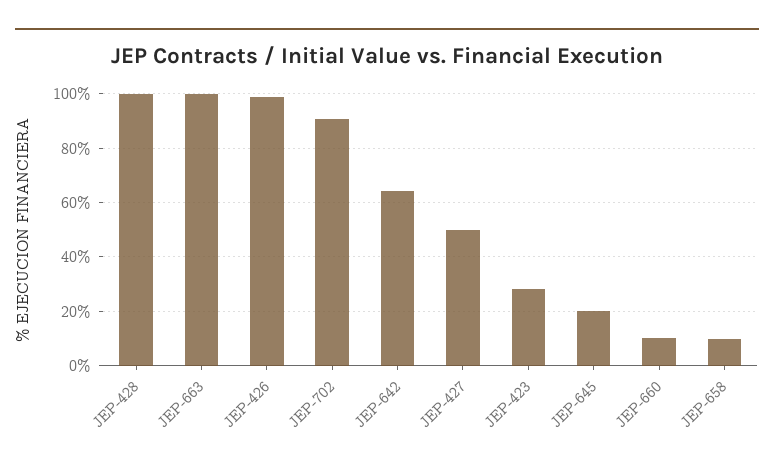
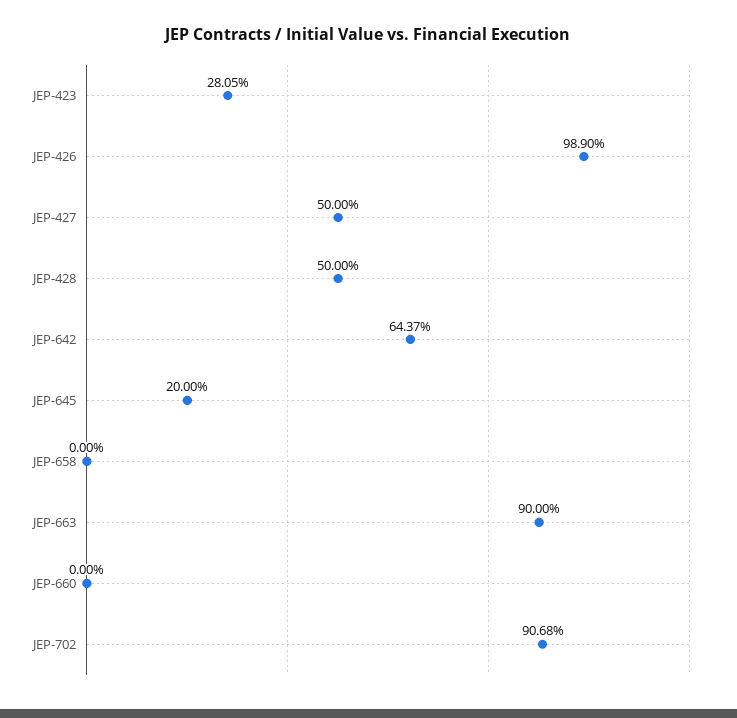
  {
-   "JEP-428": 100,
+   "JEP-428": 50,
-   "JEP-663": 100,
+   "JEP-663": 90,
    "JEP-426": 98.9,
    "JEP-702": 90.68,
    "JEP-642": 64.37,
    "JEP-427": 50,
    "JEP-423": 28.05,
    "JEP-645": 20,
-   "JEP-660": 10,
+   "JEP-660": 0,
-   "JEP-658": 10
+   "JEP-658": 0
  }

